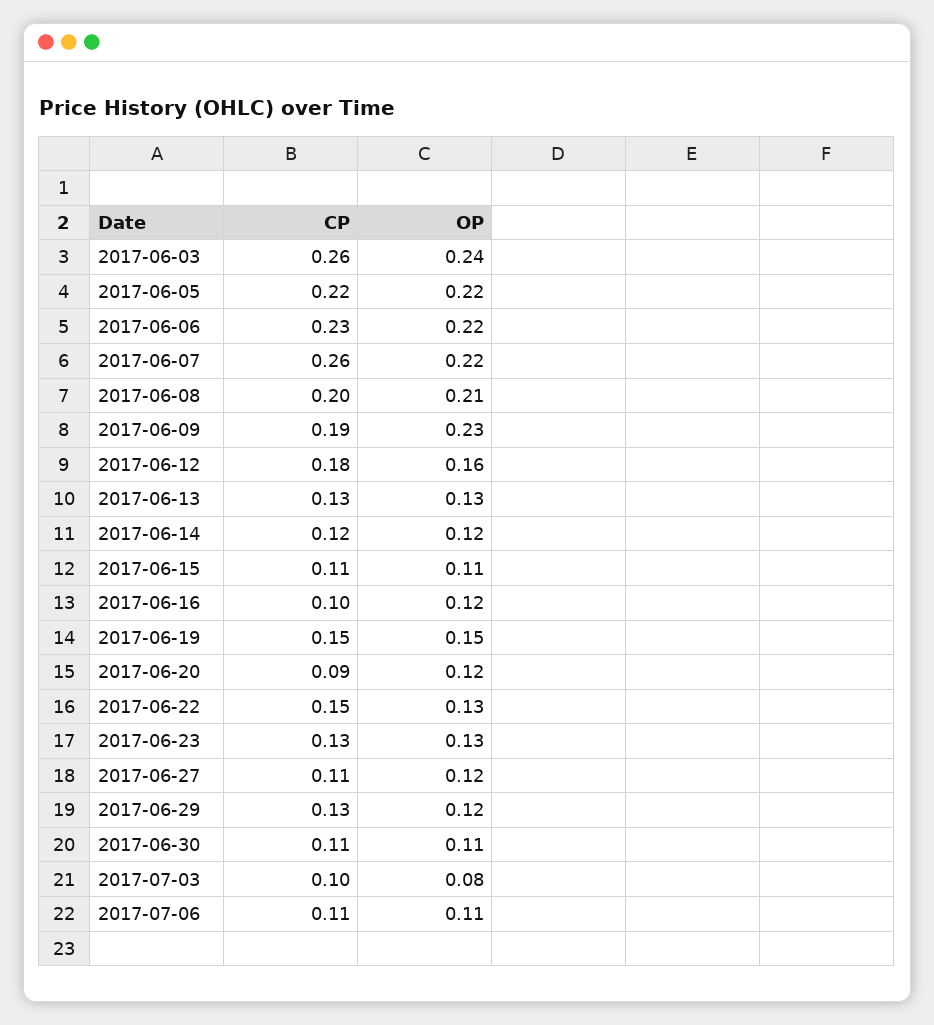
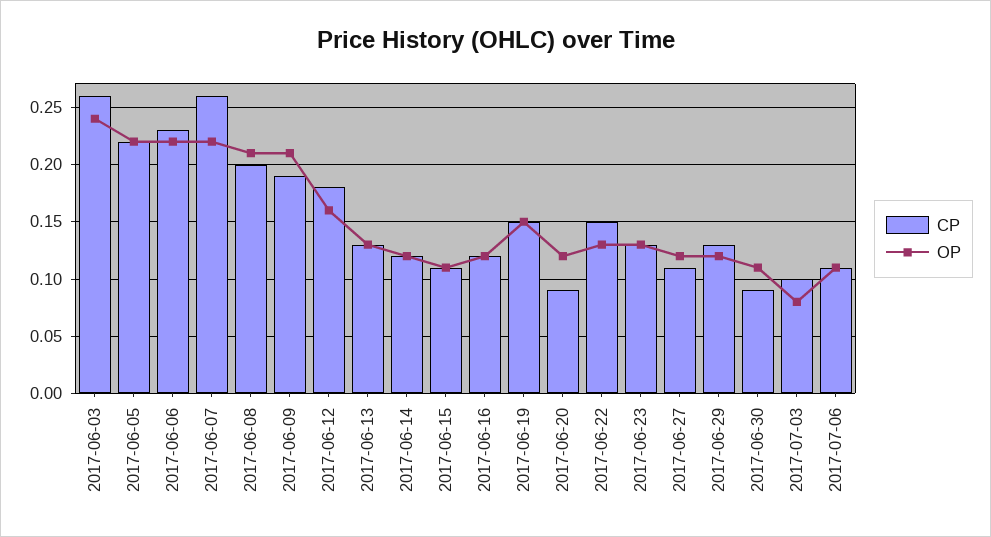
  {
    "CP": {
      "2017-06-03": 0.26,
      "2017-06-05": 0.22,
      "2017-06-06": 0.23,
      "2017-06-07": 0.26,
      "2017-06-08": 0.2,
      "2017-06-09": 0.19,
      "2017-06-12": 0.18,
      "2017-06-13": 0.13,
      "2017-06-14": 0.12,
      "2017-06-15": 0.11,
-     "2017-06-16": 0.1,
+     "2017-06-16": 0.12,
      "2017-06-19": 0.15,
      "2017-06-20": 0.09,
      "2017-06-22": 0.15,
      "2017-06-23": 0.13,
      "2017-06-27": 0.11,
      "2017-06-29": 0.13,
-     "2017-06-30": 0.11,
+     "2017-06-30": 0.09,
      "2017-07-03": 0.1,
      "2017-07-06": 0.11
    },
    "OP": {
      "2017-06-03": 0.24,
      "2017-06-05": 0.22,
      "2017-06-06": 0.22,
      "2017-06-07": 0.22,
      "2017-06-08": 0.21,
-     "2017-06-09": 0.23,
+     "2017-06-09": 0.21,
      "2017-06-12": 0.16,
      "2017-06-13": 0.13,
      "2017-06-14": 0.12,
      "2017-06-15": 0.11,
      "2017-06-16": 0.12,
      "2017-06-19": 0.15,
      "2017-06-20": 0.12,
      "2017-06-22": 0.13,
      "2017-06-23": 0.13,
      "2017-06-27": 0.12,
      "2017-06-29": 0.12,
      "2017-06-30": 0.11,
      "2017-07-03": 0.08,
      "2017-07-06": 0.11
    }
  }

